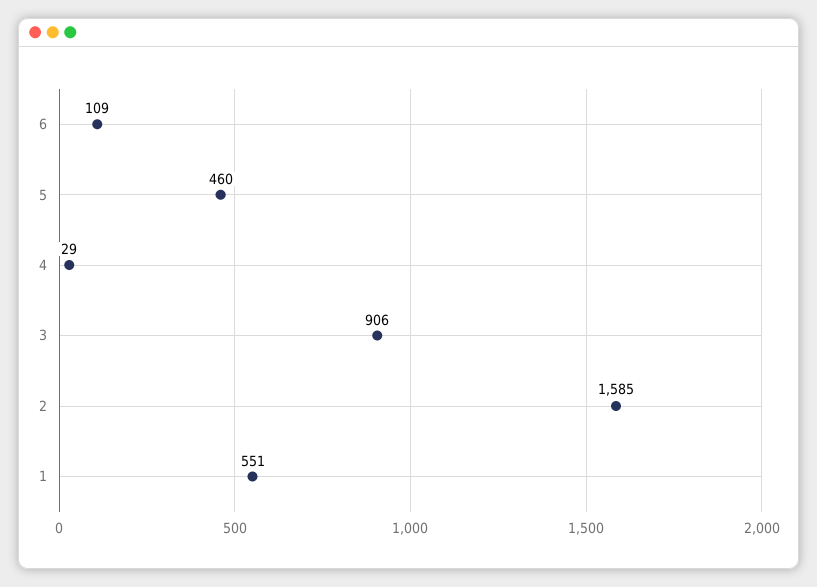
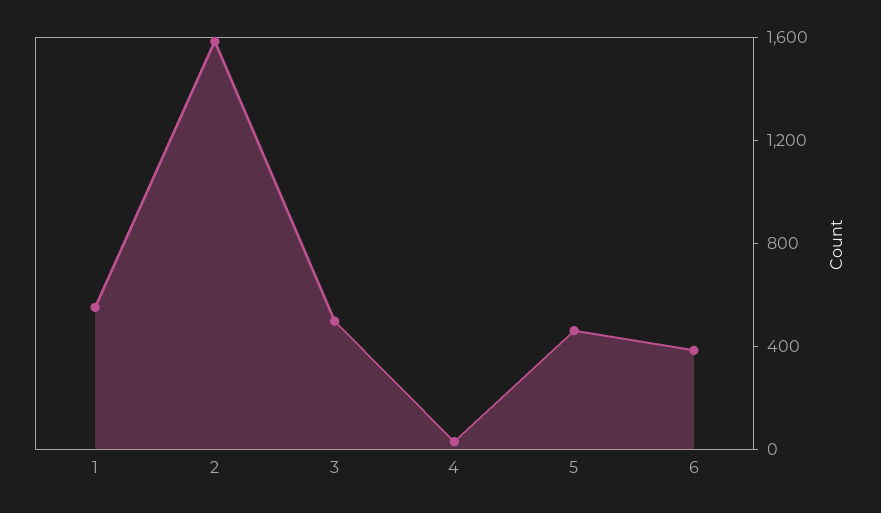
  {
-   "6": 109,
+   "6": 400,
    "5": 460,
    "4": 29,
-   "3": 906,
+   "3": 500,
    "2": 1585,
    "1": 551
  }

